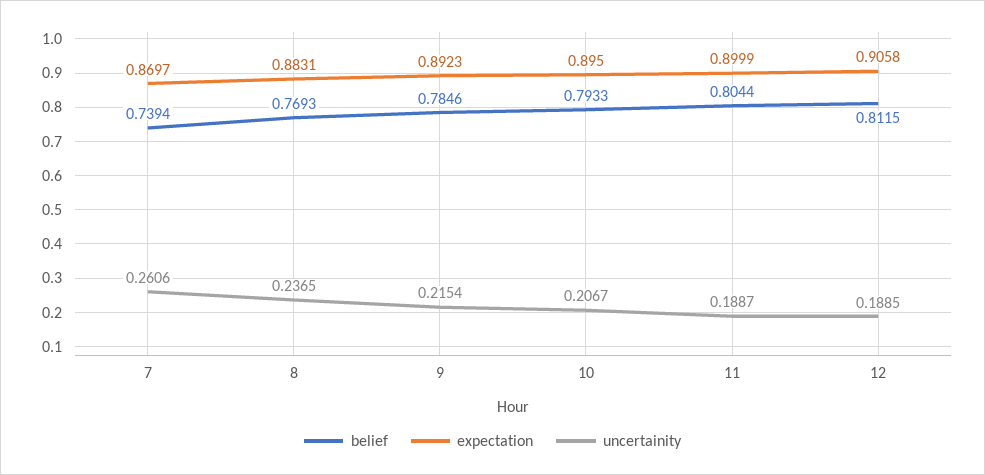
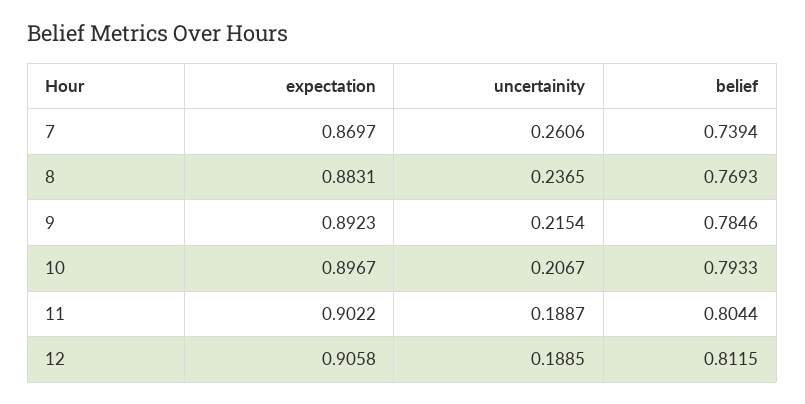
  {
    "belief": {
      "7": 0.7394,
      "8": 0.7693,
      "9": 0.7846,
      "10": 0.7933,
      "11": 0.8044,
      "12": 0.8115
    },
    "expectation": {
      "7": 0.8697,
      "8": 0.8831,
      "9": 0.8923,
-     "10": 0.895,
+     "10": 0.8967,
-     "11": 0.8999,
+     "11": 0.9022,
      "12": 0.9058
    },
    "uncertainity": {
      "7": 0.2606,
      "8": 0.2365,
      "9": 0.2154,
      "10": 0.2067,
      "11": 0.1887,
      "12": 0.1885
    }
  }

